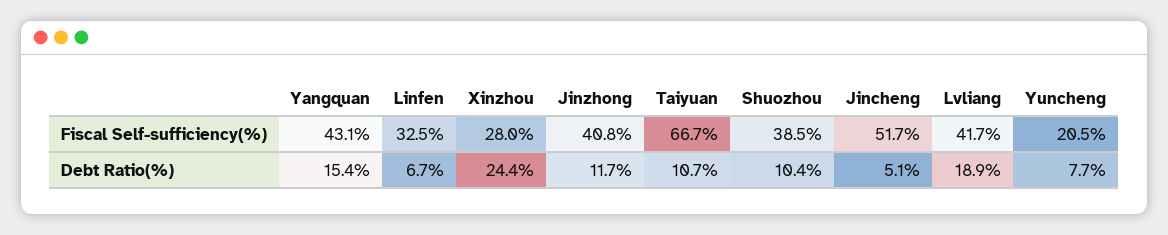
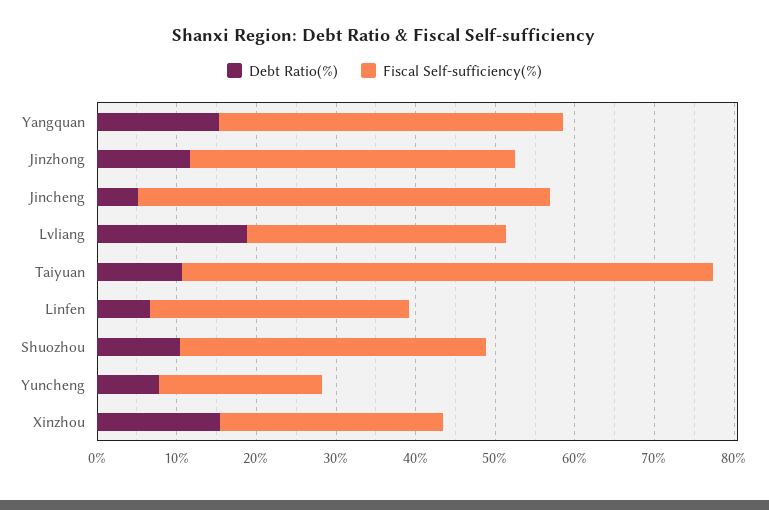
  {
    "Fiscal Self-sufficiency(%)": {
      "Yangquan": 43.1,
      "Linfen": 32.5,
      "Xinzhou": 28,
      "Jinzhong": 40.8,
      "Taiyuan": 66.7,
      "Shuozhou": 38.5,
      "Jincheng": 51.7,
-     "Lvliang": 41.7,
+     "Lvliang": 32,
      "Yuncheng": 20.5
    },
    "Debt Ratio(%)": {
      "Yangquan": 15.4,
      "Linfen": 6.7,
-     "Xinzhou": 24.4,
+     "Xinzhou": 16,
      "Jinzhong": 11.7,
      "Taiyuan": 10.7,
      "Shuozhou": 10.4,
      "Jincheng": 5.1,
      "Lvliang": 18.9,
      "Yuncheng": 7.7
    }
  }

